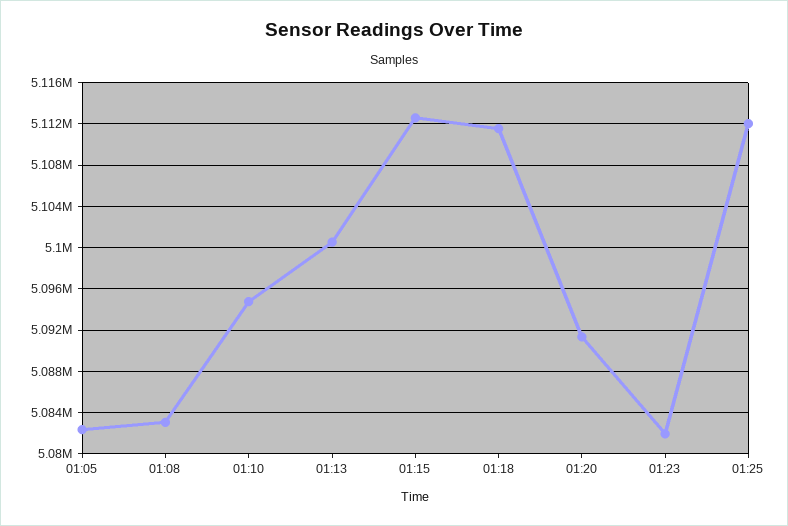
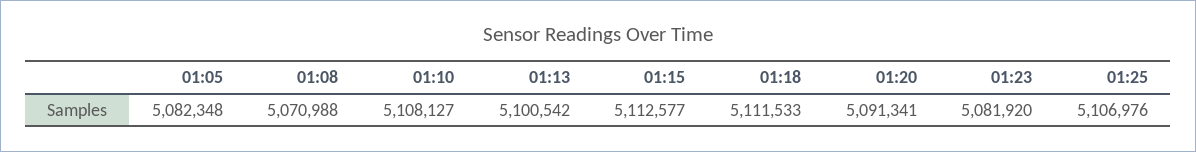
  {
    "01:05": 5082348,
-   "01:08": 5083000,
+   "01:08": 5070988,
-   "01:10": 5095000,
+   "01:10": 5108127,
    "01:13": 5100542,
    "01:15": 5112577,
    "01:18": 5111533,
    "01:20": 5091341,
    "01:23": 5081920,
-   "01:25": 5112000
+   "01:25": 5106976
  }

